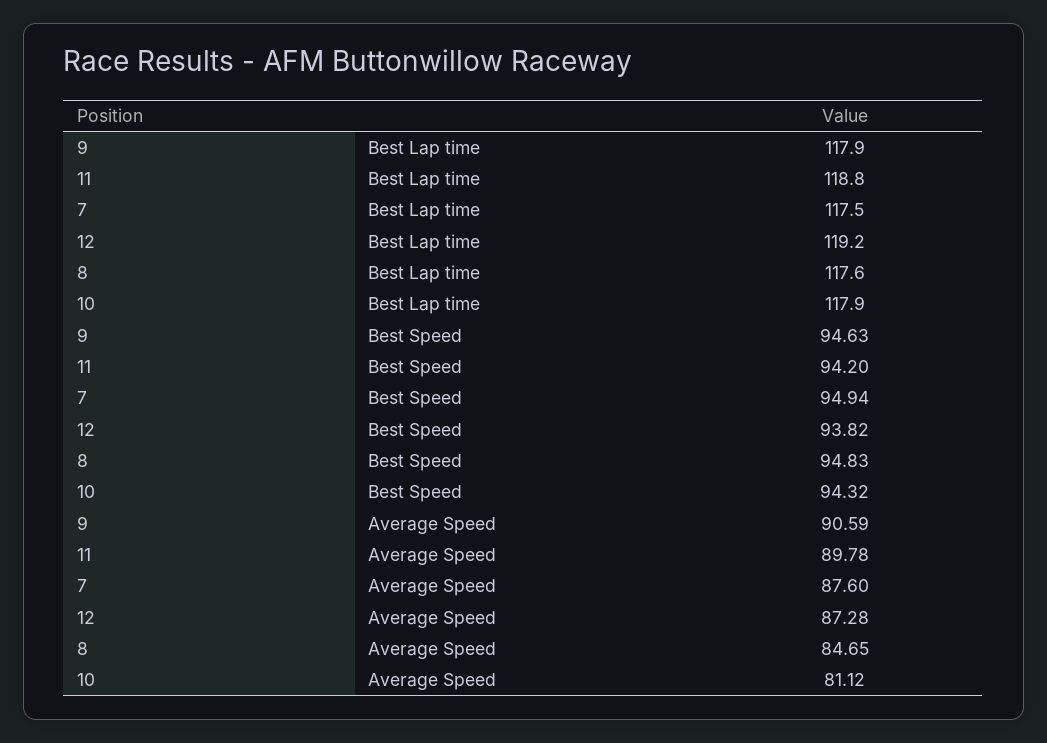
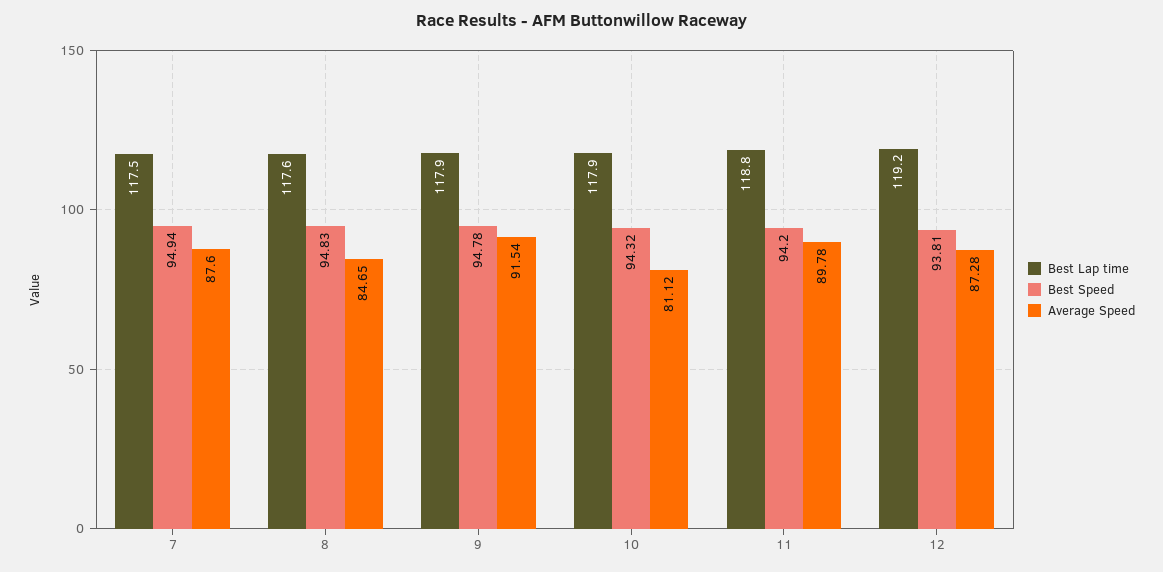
  {
    "Best Lap time": {
      "9": 117.9,
      "11": 118.8,
      "7": 117.5,
      "12": 119.2,
      "8": 117.6,
      "10": 117.9
    },
    "Best Speed": {
-     "9": 94.63,
+     "9": 94.78,
      "11": 94.2,
      "7": 94.94,
-     "12": 93.82,
+     "12": 93.81,
      "8": 94.83,
      "10": 94.32
    },
    "Average Speed": {
-     "9": 90.59,
+     "9": 91.54,
      "11": 89.78,
      "7": 87.6,
      "12": 87.28,
      "8": 84.65,
      "10": 81.12
    }
  }

